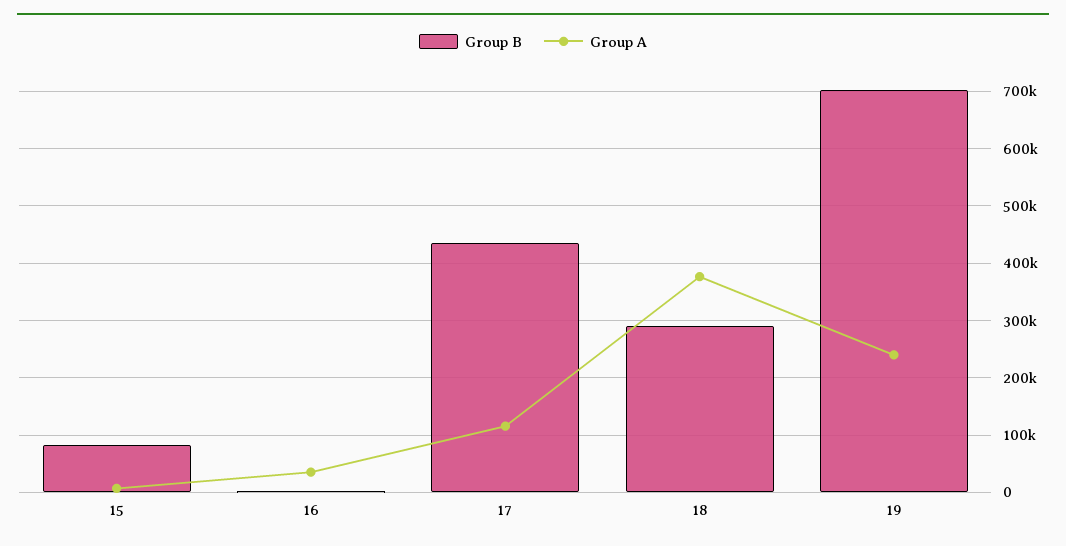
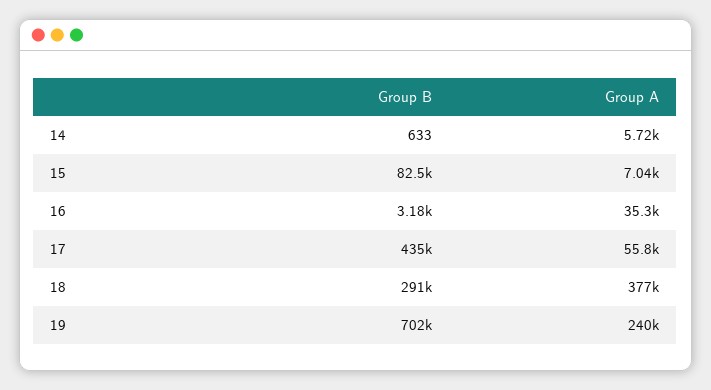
  {
    "Group B": {
      "15": 82500,
      "16": 3180,
      "17": 435000,
      "18": 291000,
-     "19": 702000
+     "19": 702000,
+     "14": 633
    },
    "Group A": {
      "15": 7040,
      "16": 35300,
-     "17": 120000,
+     "17": 55800,
      "18": 377000,
-     "19": 240000
+     "19": 240000,
+     "14": 5720
    }
  }

